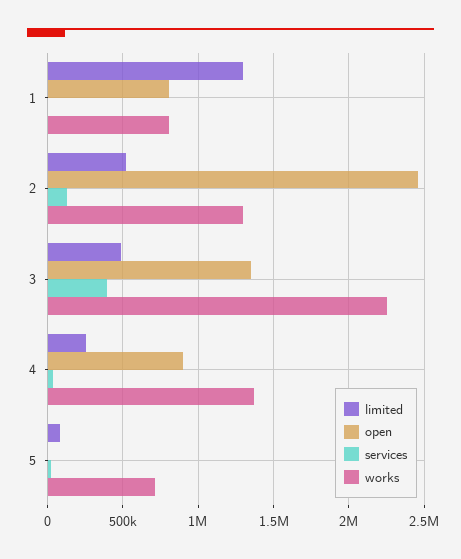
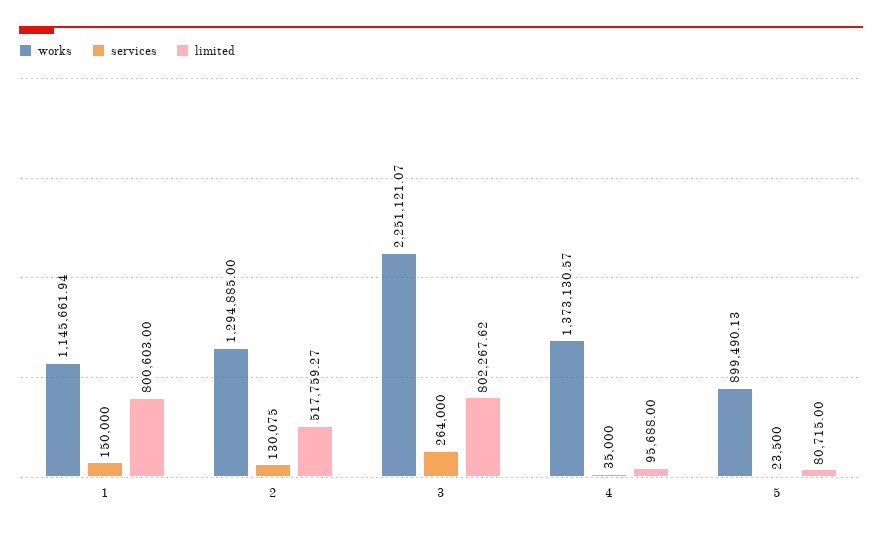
  {
    "limited": {
-     "1": 1300000,
+     "1": 800603,
      "2": 517759.27,
-     "3": 500000,
+     "3": 802267.62,
-     "4": 250000,
+     "4": 95688,
      "5": 80715
    },
-   "open": {
-     "1": 800000,
-     "2": 2450000,
-     "3": 1350000,
-     "4": 900000,
-     "5": 0
-   },
    "services": {
-     "1": 0,
+     "1": 150000,
      "2": 130075,
-     "3": 400000,
+     "3": 264000,
      "4": 35000,
      "5": 23500
    },
    "works": {
-     "1": 800000,
+     "1": 1145661.94,
      "2": 1294885,
      "3": 2251121.07,
      "4": 1373130.57,
-     "5": 700000
+     "5": 899490.13
    }
  }

